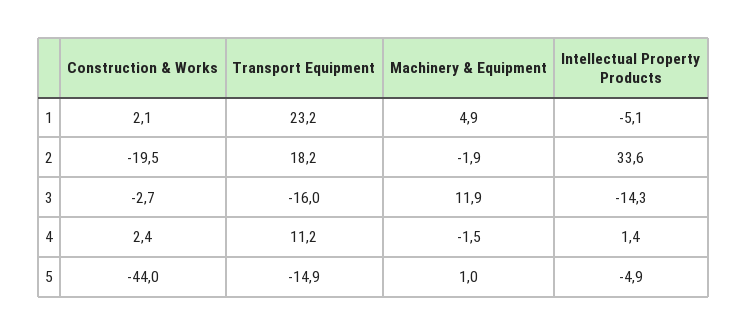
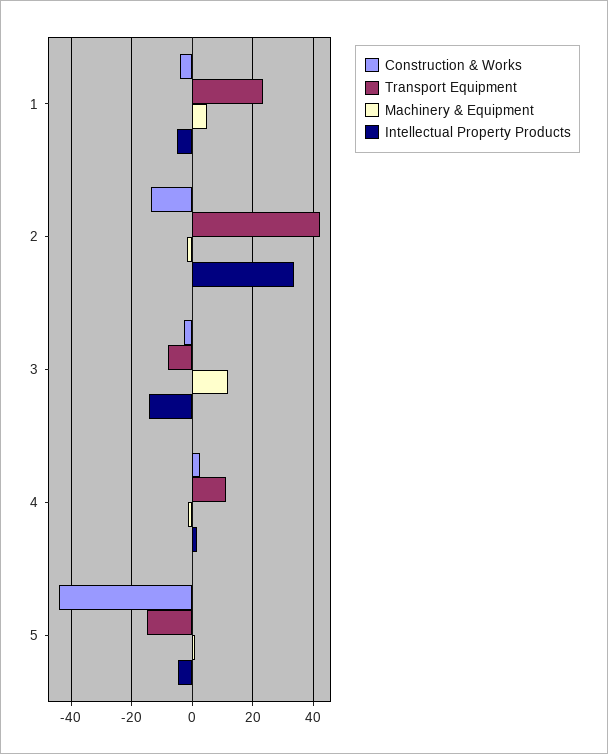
  {
    "Construction & Works": {
-     "1": 2.1,
+     "1": -4,
-     "2": -19.5,
+     "2": -14,
      "3": -2.7,
      "4": 2.4,
      "5": -44
    },
    "Transport Equipment": {
      "1": 23.2,
-     "2": 18.2,
+     "2": 42,
-     "3": -16,
+     "3": -8,
      "4": 11.2,
      "5": -14.9
    },
    "Machinery & Equipment": {
      "1": 4.9,
      "2": -1.9,
      "3": 11.9,
      "4": -1.5,
      "5": 1
    },
    "Intellectual Property Products": {
      "1": -5.1,
      "2": 33.6,
      "3": -14.3,
      "4": 1.4,
      "5": -4.9
    }
  }

